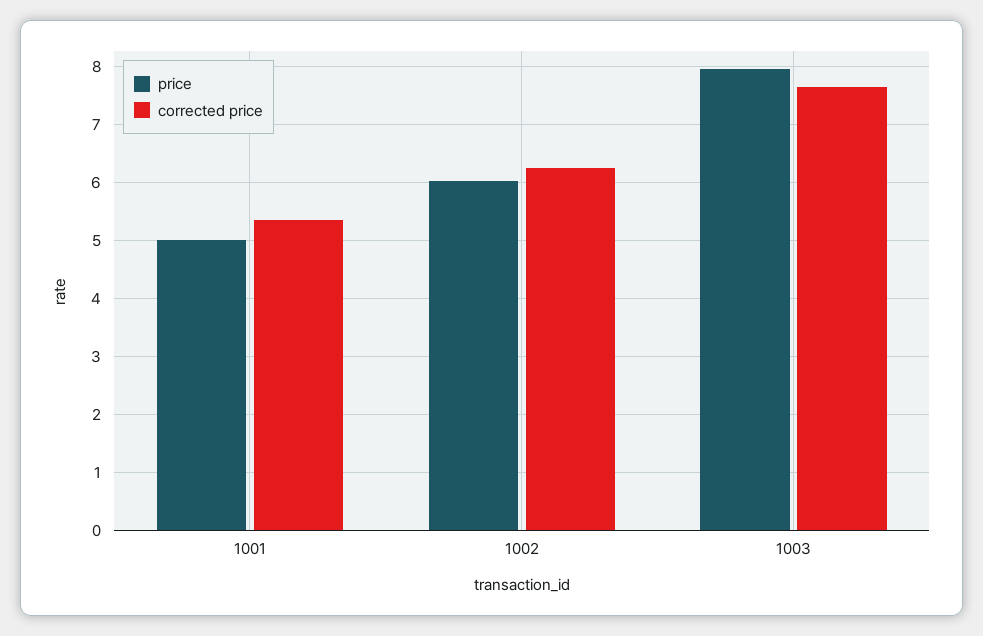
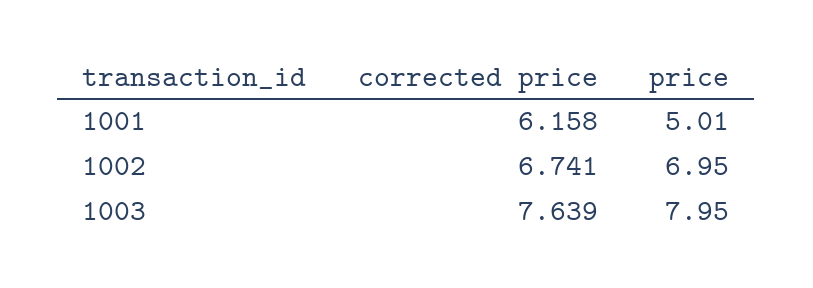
  {
    "price": {
      "1001": 5.01,
-     "1002": 6,
+     "1002": 6.95,
      "1003": 7.95
    },
    "corrected price": {
-     "1001": 5.4,
+     "1001": 6.158,
-     "1002": 6.2,
+     "1002": 6.741,
      "1003": 7.639
    }
  }

